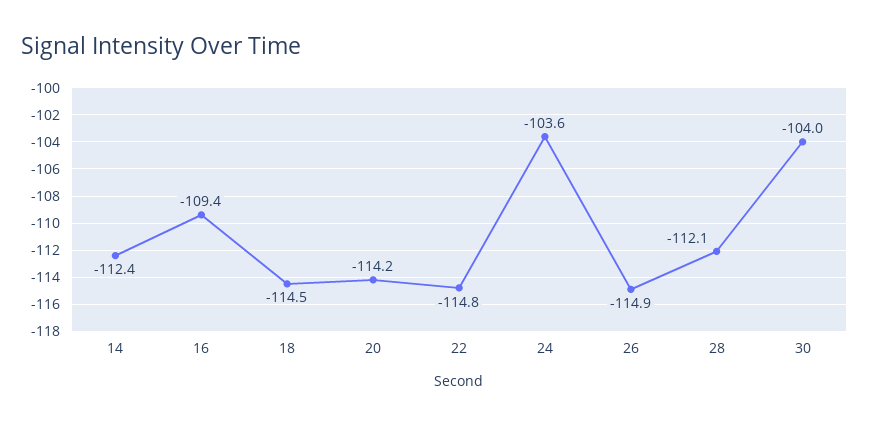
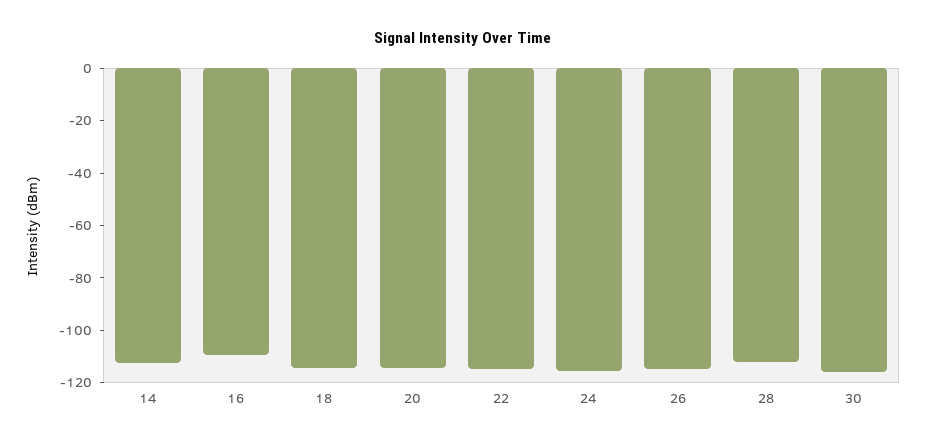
  {
    "14": -112.4,
    "16": -109.4,
    "18": -114.5,
    "20": -114.2,
    "22": -114.8,
-   "24": -103.6,
+   "24": -115,
    "26": -114.9,
    "28": -112.1,
-   "30": -104
+   "30": -115
  }

